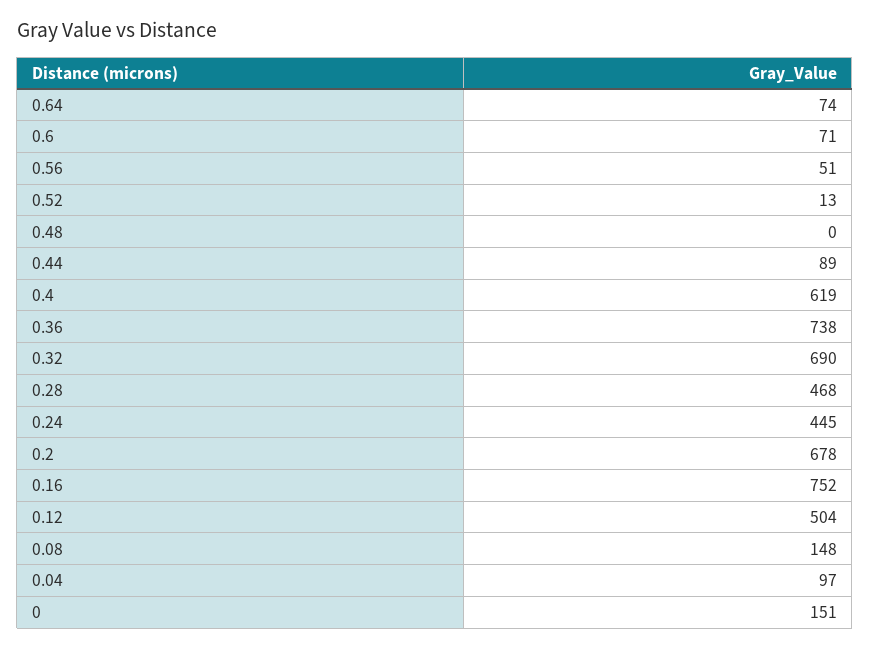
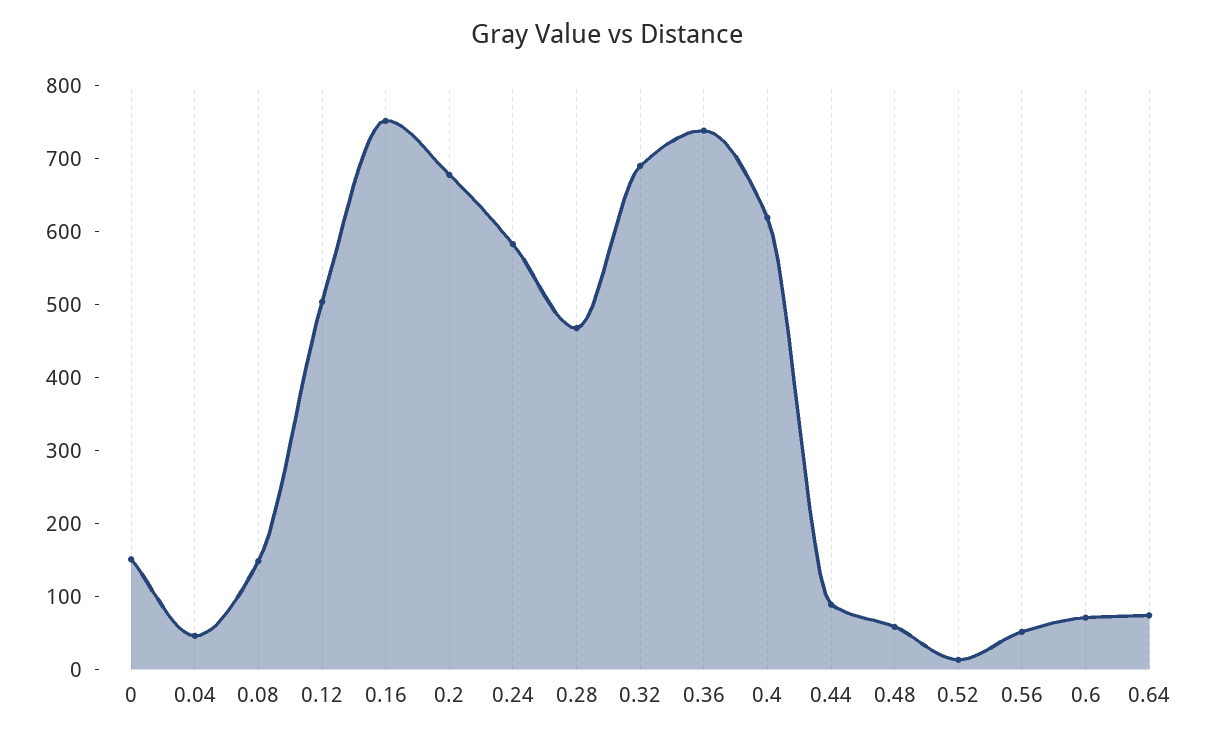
  {
    "0.64": 74,
    "0.6": 71,
    "0.56": 51,
    "0.52": 13,
-   "0.48": 0,
+   "0.48": 60,
    "0.44": 89,
    "0.4": 619,
    "0.36": 738,
    "0.32": 690,
    "0.28": 468,
-   "0.24": 445,
+   "0.24": 580,
    "0.2": 678,
    "0.16": 752,
    "0.12": 504,
    "0.08": 148,
-   "0.04": 97,
+   "0.04": 40,
    "0": 151
  }

